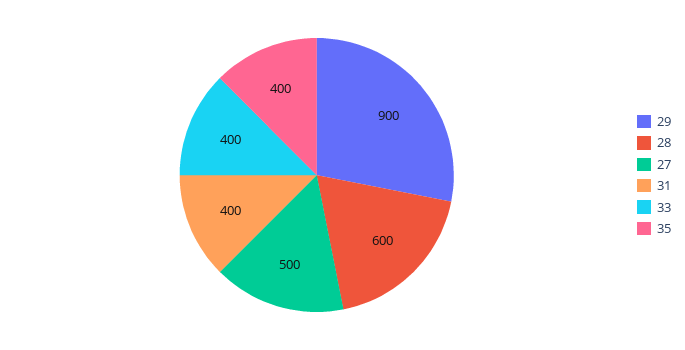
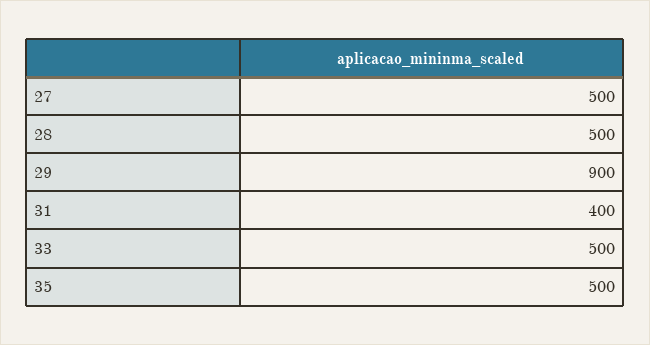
  {
    "29": 900,
-   "28": 600,
+   "28": 500,
    "27": 500,
    "31": 400,
-   "33": 400,
+   "33": 500,
-   "35": 400
+   "35": 500
  }

